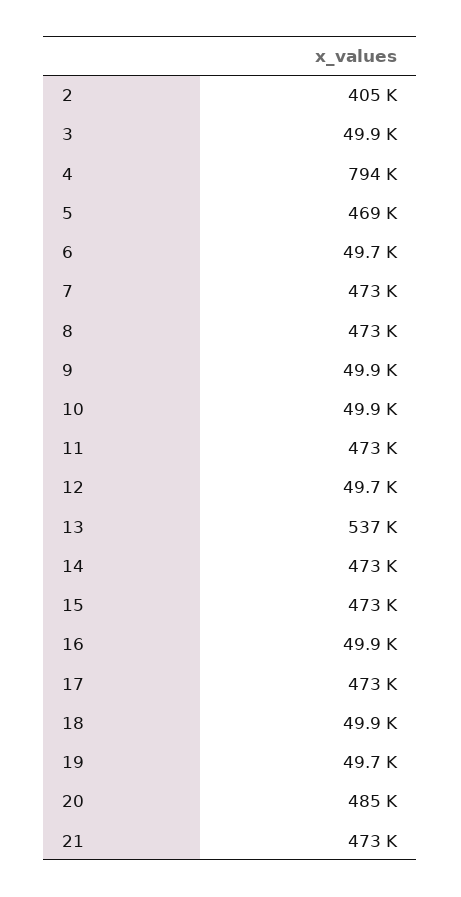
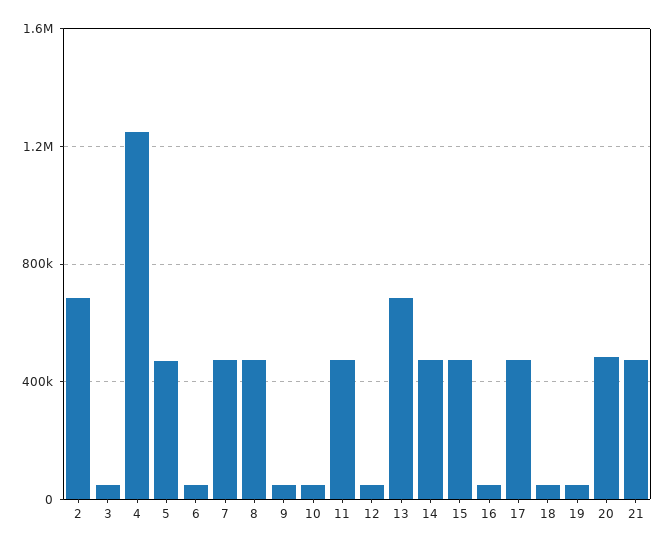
  {
-   "2": 405000,
+   "2": 700000,
    "3": 49900,
-   "4": 794000,
+   "4": 1250000,
    "5": 469000,
    "6": 49700,
    "7": 473000,
    "8": 473000,
    "9": 49900,
    "10": 49900,
    "11": 473000,
    "12": 49700,
-   "13": 537000,
+   "13": 700000,
    "14": 473000,
    "15": 473000,
    "16": 49900,
    "17": 473000,
    "18": 49900,
    "19": 49700,
    "20": 485000,
    "21": 473000
  }

